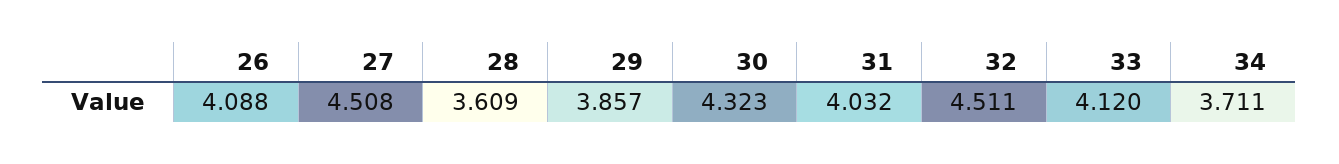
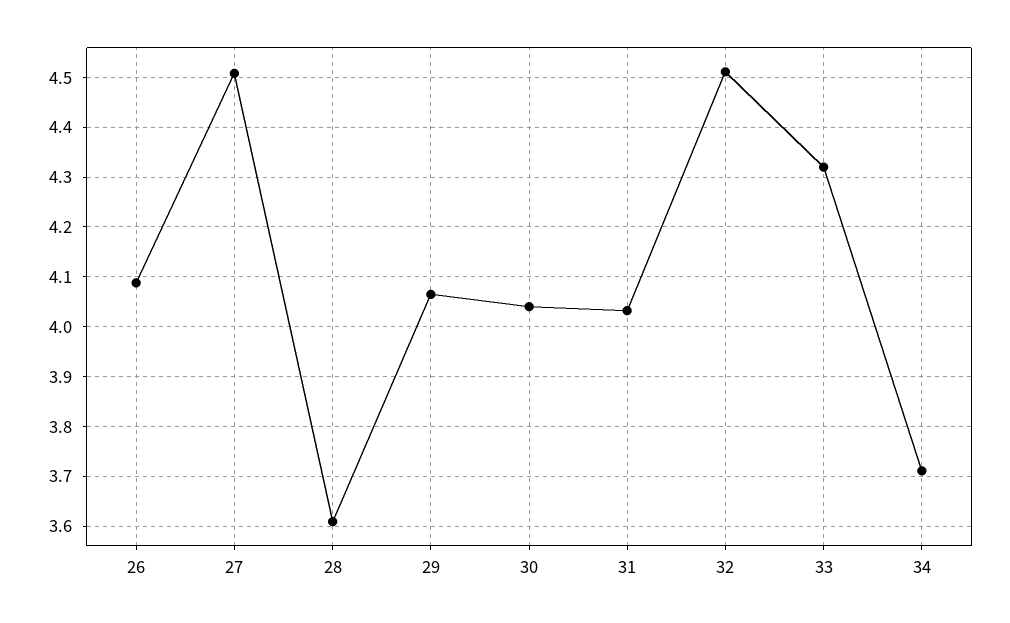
  {
    "26": 4.088,
    "27": 4.508,
    "28": 3.609,
-   "29": 3.857,
+   "29": 4.06,
-   "30": 4.323,
+   "30": 4.04,
    "31": 4.032,
    "32": 4.511,
-   "33": 4.12,
+   "33": 4.32,
    "34": 3.711
  }

